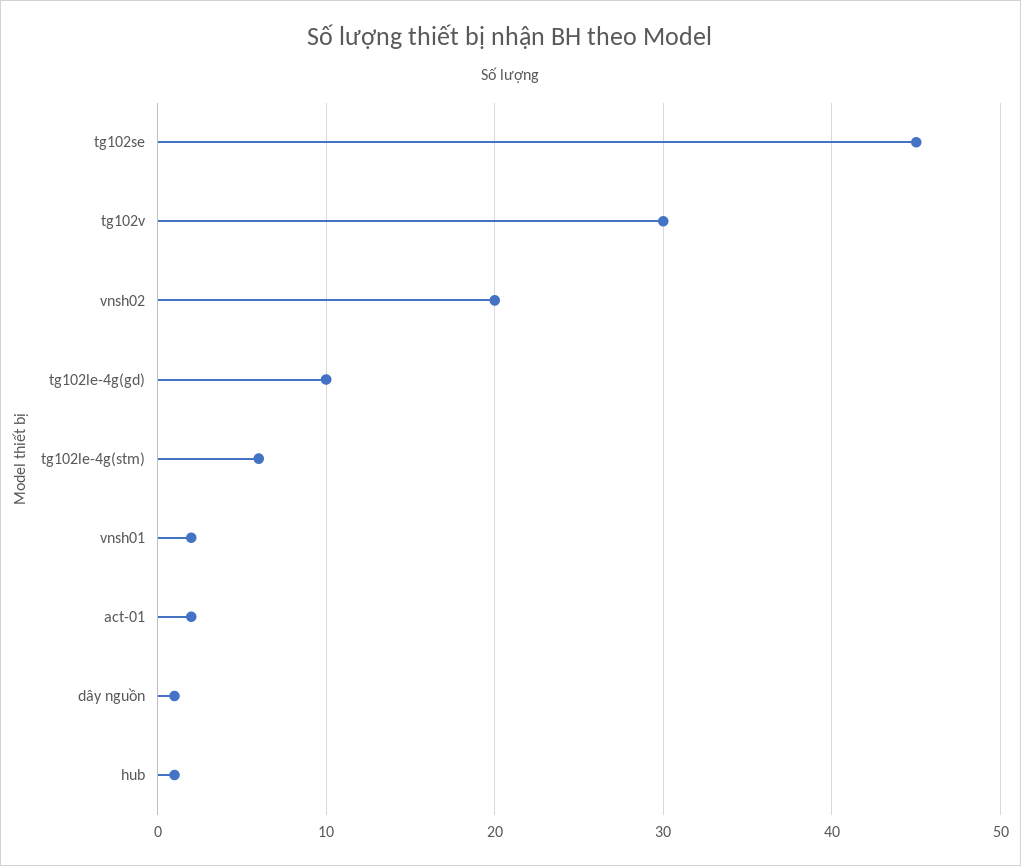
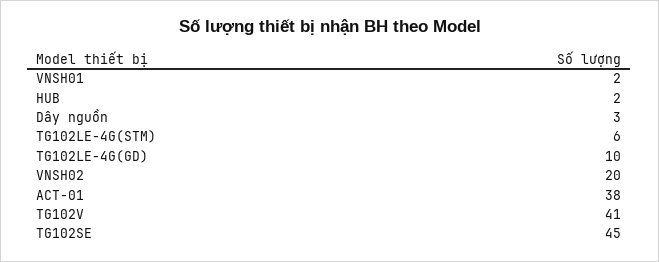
  {
    "tg102se": 45,
-   "tg102v": 30,
+   "tg102v": 41,
    "vnsh02": 20,
    "tg102le-4g(gd)": 10,
    "tg102le-4g(stm)": 6,
    "vnsh01": 2,
-   "act-01": 2,
+   "act-01": 38,
-   "dây nguồn": 1,
+   "dây nguồn": 3,
-   "hub": 1
+   "hub": 2
  }

